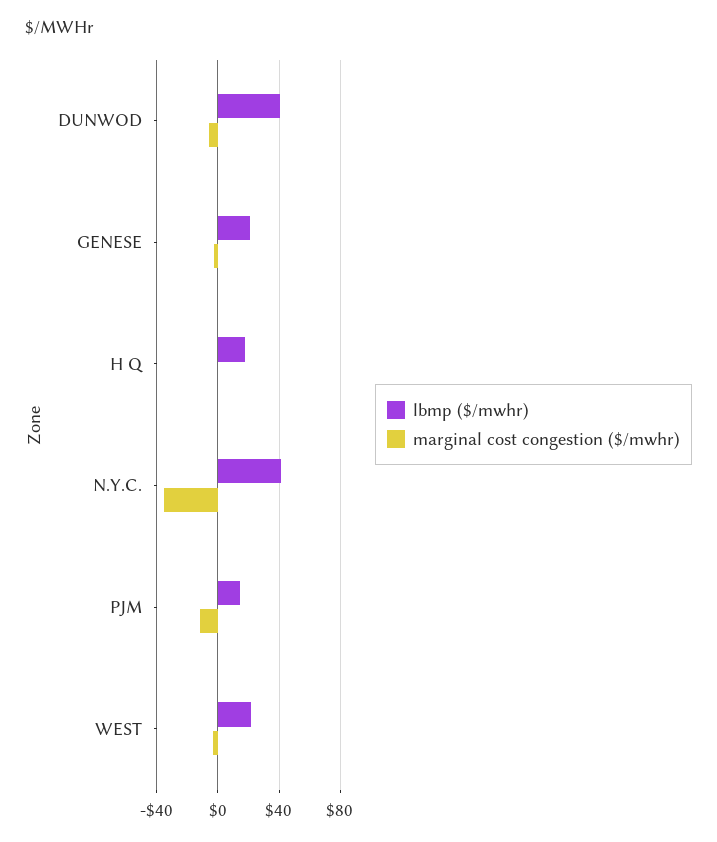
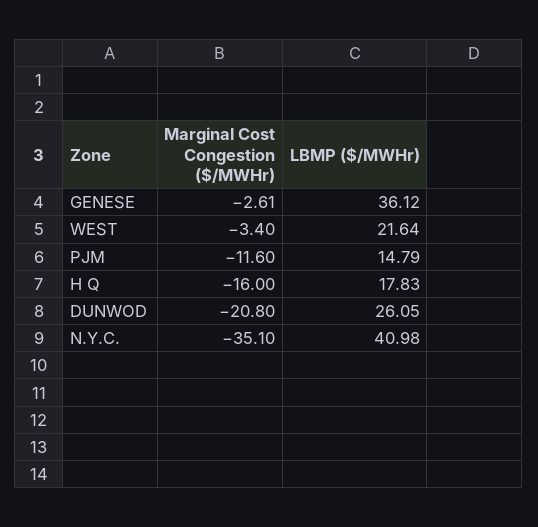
  {
    "lbmp ($/mwhr)": {
-     "DUNWOD": 40,
+     "DUNWOD": 26.05,
-     "GENESE": 20,
+     "GENESE": 36.12,
      "H Q": 17.83,
      "N.Y.C.": 40.98,
      "PJM": 14.79,
      "WEST": 21.64
    },
    "marginal cost congestion ($/mwhr)": {
-     "DUNWOD": -5,
+     "DUNWOD": -20.8,
      "GENESE": -2.61,
-     "H Q": 0,
+     "H Q": -16,
      "N.Y.C.": -35.1,
      "PJM": -11.6,
      "WEST": -3.4
    }
  }

